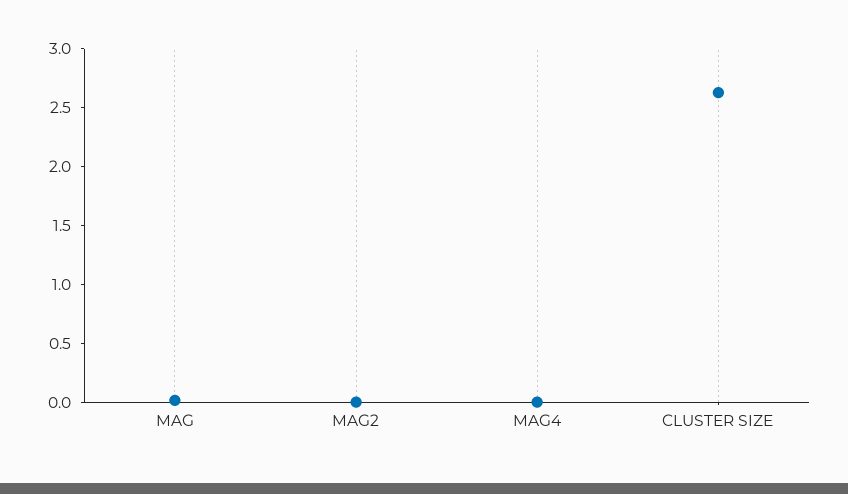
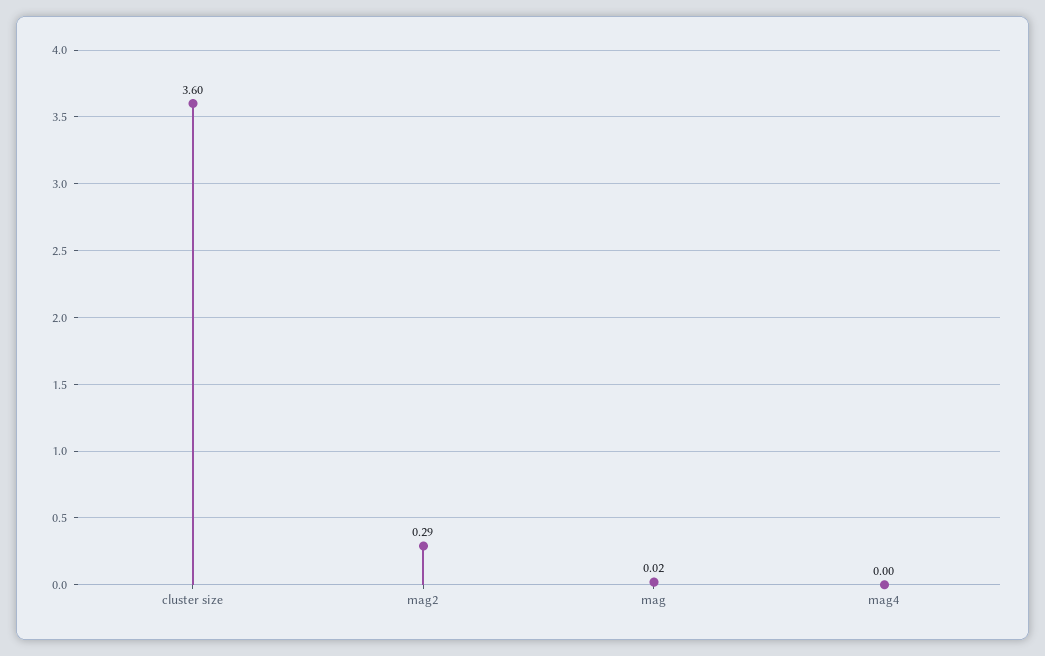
  {
    "MAG": 0.02,
-   "MAG2": 0,
+   "MAG2": 0.29,
    "MAG4": 0,
-   "CLUSTER SIZE": 2.6
+   "CLUSTER SIZE": 3.6
  }

